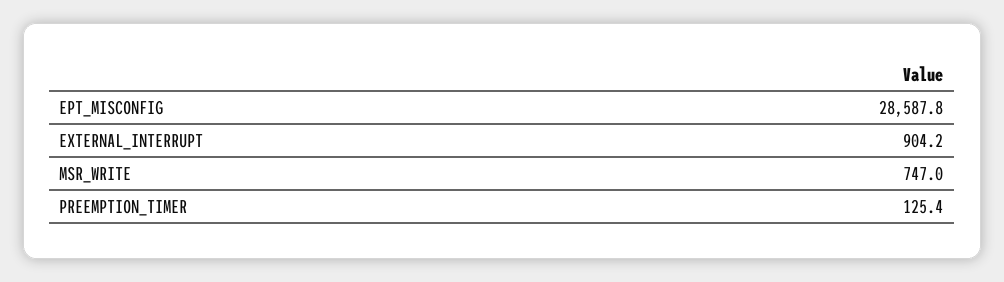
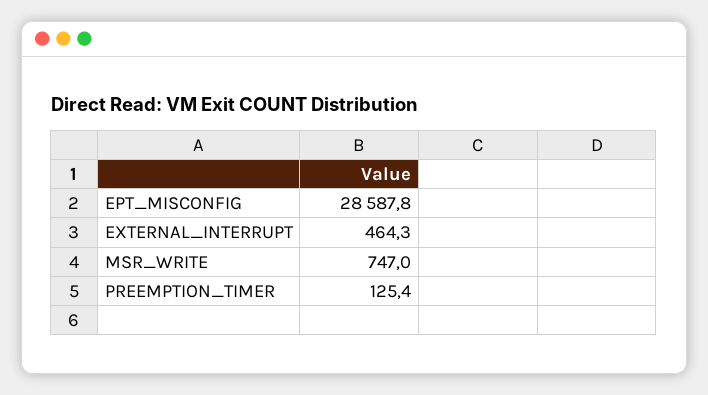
  {
    "EPT_MISCONFIG": 28587.8,
-   "EXTERNAL_INTERRUPT": 904.2,
+   "EXTERNAL_INTERRUPT": 464.3,
    "MSR_WRITE": 747,
    "PREEMPTION_TIMER": 125.4
  }

